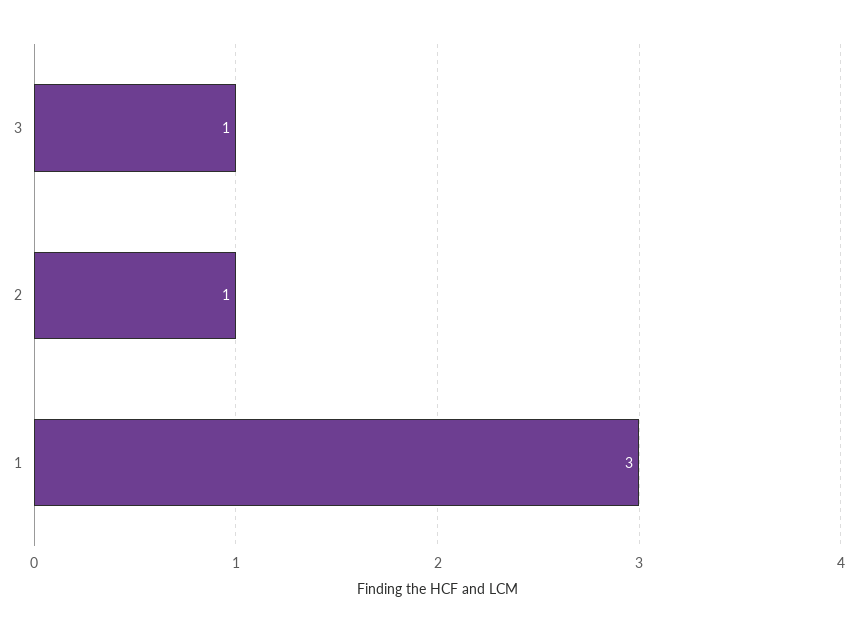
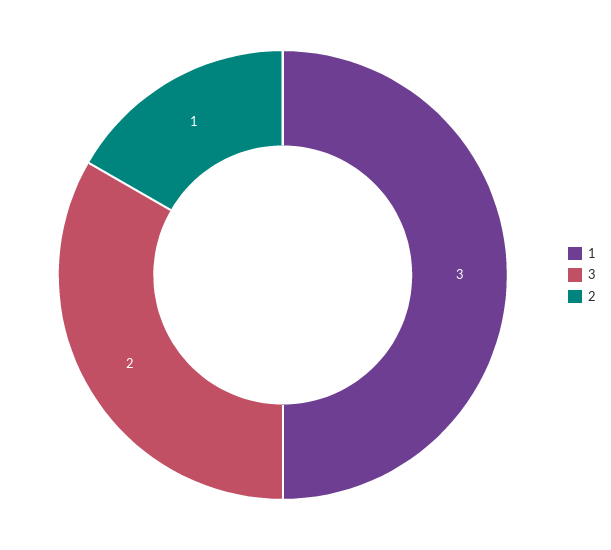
  {
-   "3": 1,
+   "3": 2,
    "2": 1,
    "1": 3
  }

